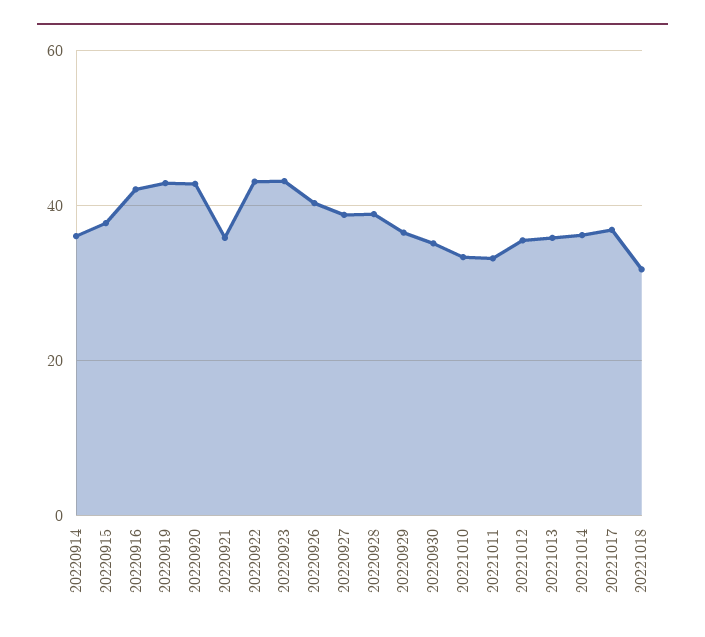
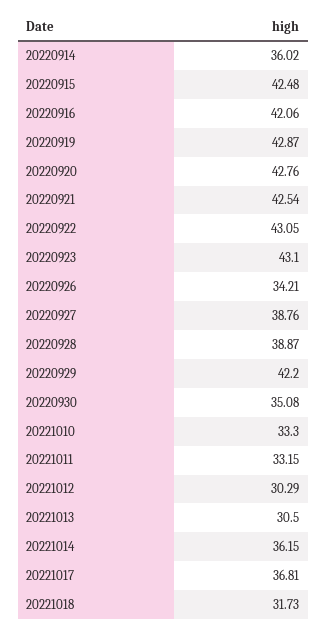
  {
    "20220914": 36.02,
-   "20220915": 38,
+   "20220915": 42.48,
    "20220916": 42.06,
    "20220919": 42.87,
    "20220920": 42.76,
-   "20220921": 36,
+   "20220921": 42.54,
    "20220922": 43.05,
    "20220923": 43.1,
-   "20220926": 40,
+   "20220926": 34.21,
    "20220927": 38.76,
    "20220928": 38.87,
-   "20220929": 36,
+   "20220929": 42.2,
    "20220930": 35.08,
    "20221010": 33.3,
    "20221011": 33.15,
-   "20221012": 36,
+   "20221012": 30.29,
-   "20221013": 36,
+   "20221013": 30.5,
    "20221014": 36.15,
    "20221017": 36.81,
    "20221018": 31.73
  }

